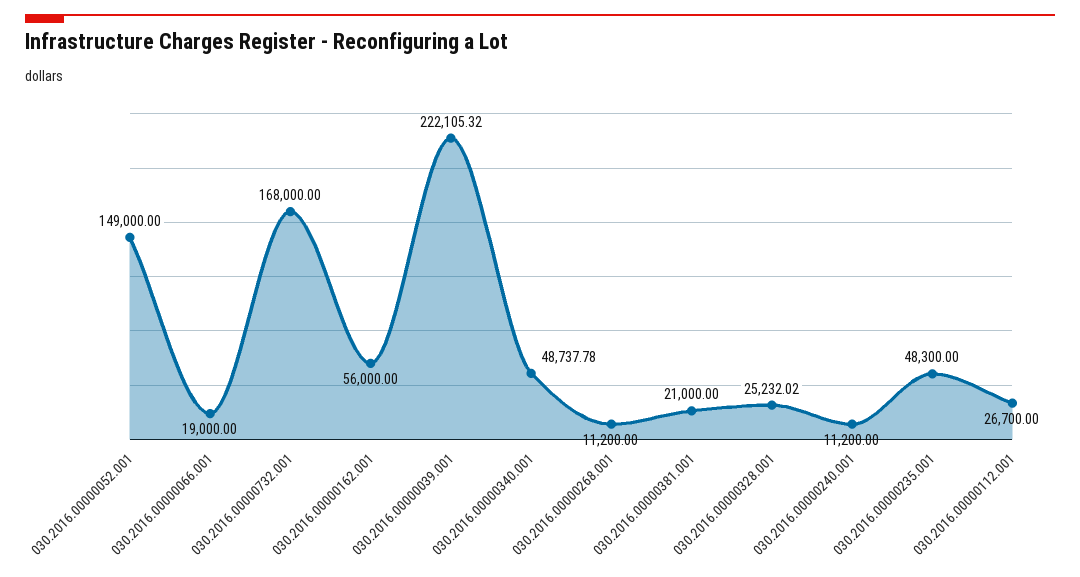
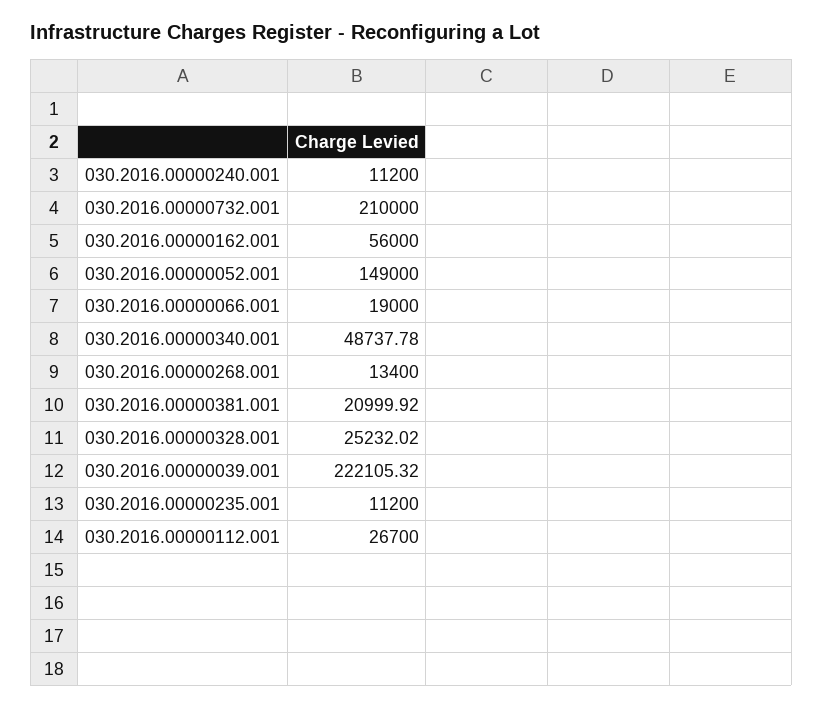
  {
    "030.2016.00000052.001": 149000,
    "030.2016.00000066.001": 19000,
-   "030.2016.00000732.001": 168000,
+   "030.2016.00000732.001": 210000,
    "030.2016.00000162.001": 56000,
    "030.2016.00000039.001": 222105.32,
    "030.2016.00000340.001": 48737.78,
-   "030.2016.00000268.001": 11200,
+   "030.2016.00000268.001": 13400,
-   "030.2016.00000381.001": 21000,
+   "030.2016.00000381.001": 20999.92,
    "030.2016.00000328.001": 25232.02,
    "030.2016.00000240.001": 11200,
-   "030.2016.00000235.001": 48300,
+   "030.2016.00000235.001": 11200,
    "030.2016.00000112.001": 26700
  }

